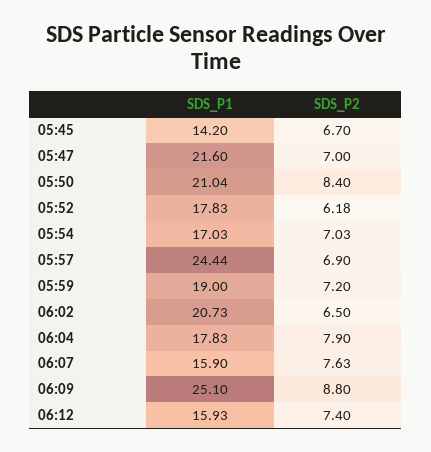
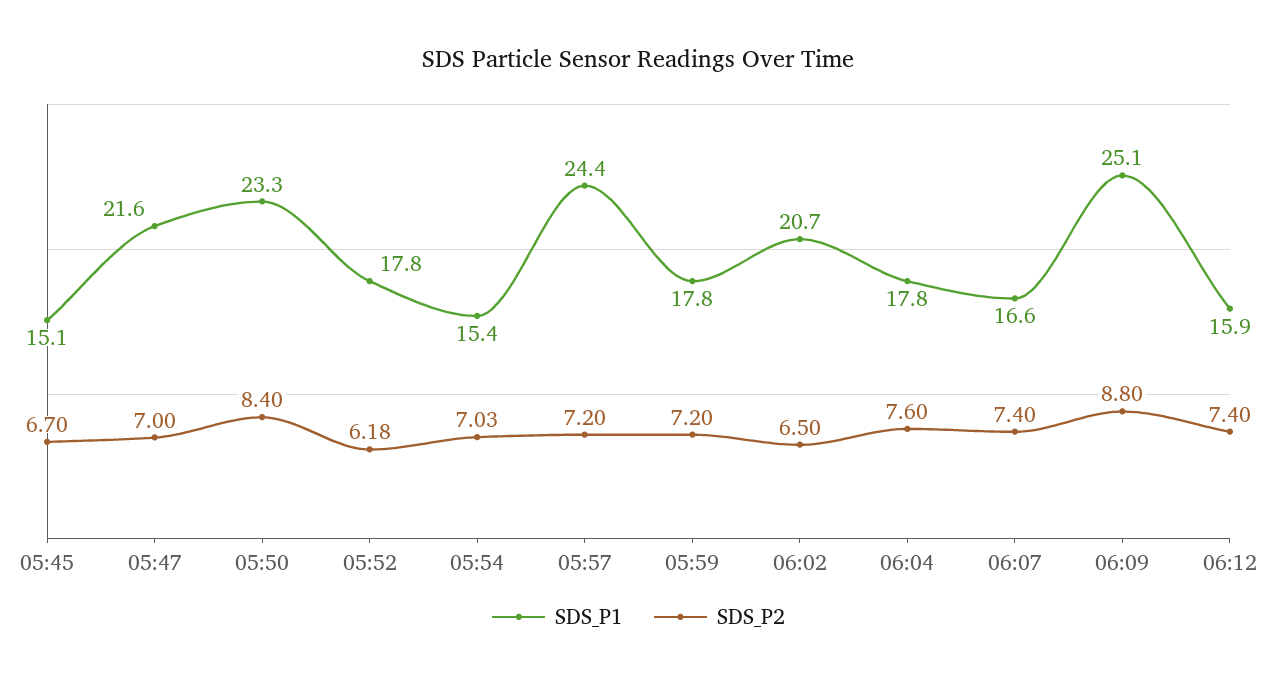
  {
    "SDS_P1": {
-     "05:45": 14.2,
+     "05:45": 15.1,
      "05:47": 21.6,
-     "05:50": 21.04,
+     "05:50": 23.3,
      "05:52": 17.83,
-     "05:54": 17.03,
+     "05:54": 15.4,
      "05:57": 24.44,
-     "05:59": 19,
+     "05:59": 17.8,
      "06:02": 20.73,
      "06:04": 17.83,
-     "06:07": 15.9,
+     "06:07": 16.6,
      "06:09": 25.1,
      "06:12": 15.93
    },
    "SDS_P2": {
      "05:45": 6.7,
      "05:47": 7,
      "05:50": 8.4,
      "05:52": 6.18,
      "05:54": 7.03,
-     "05:57": 6.9,
+     "05:57": 7.2,
      "05:59": 7.2,
      "06:02": 6.5,
-     "06:04": 7.9,
+     "06:04": 7.6,
-     "06:07": 7.63,
+     "06:07": 7.4,
      "06:09": 8.8,
      "06:12": 7.4
    }
  }

